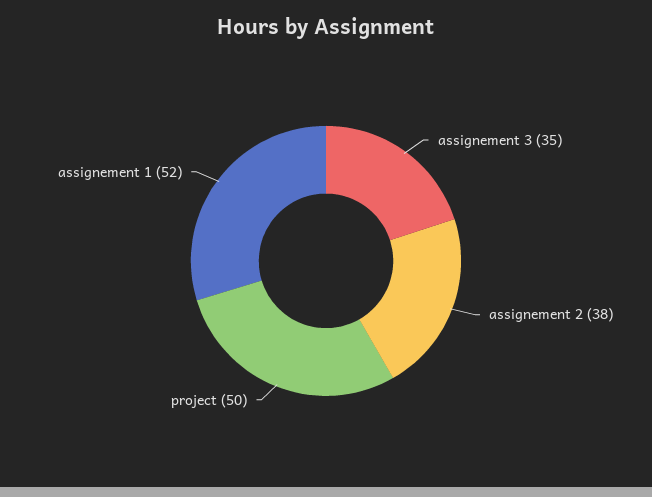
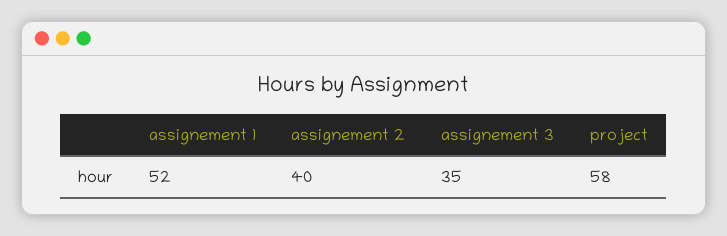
  {
    "assignement 3": 35,
-   "assignement 2": 38,
+   "assignement 2": 40,
-   "project": 50,
+   "project": 58,
    "assignement 1": 52
  }

